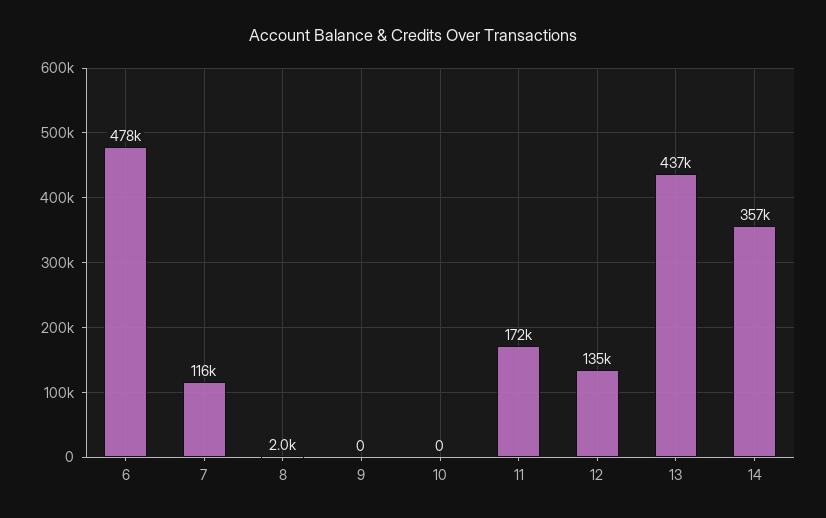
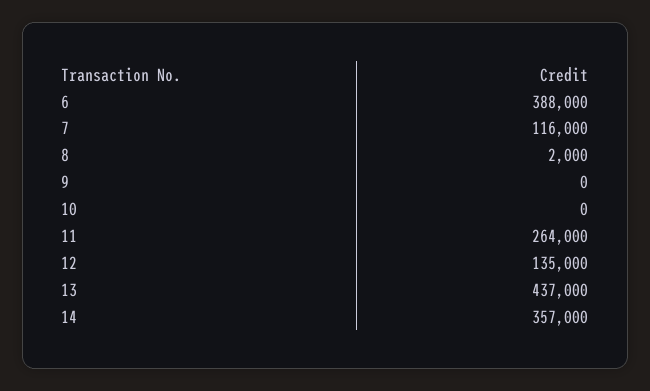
  {
-   "6": 478000,
+   "6": 388000,
    "7": 116000,
    "8": 2000,
    "9": 0,
    "10": 0,
-   "11": 172000,
+   "11": 264000,
    "12": 135000,
    "13": 437000,
    "14": 357000
  }

